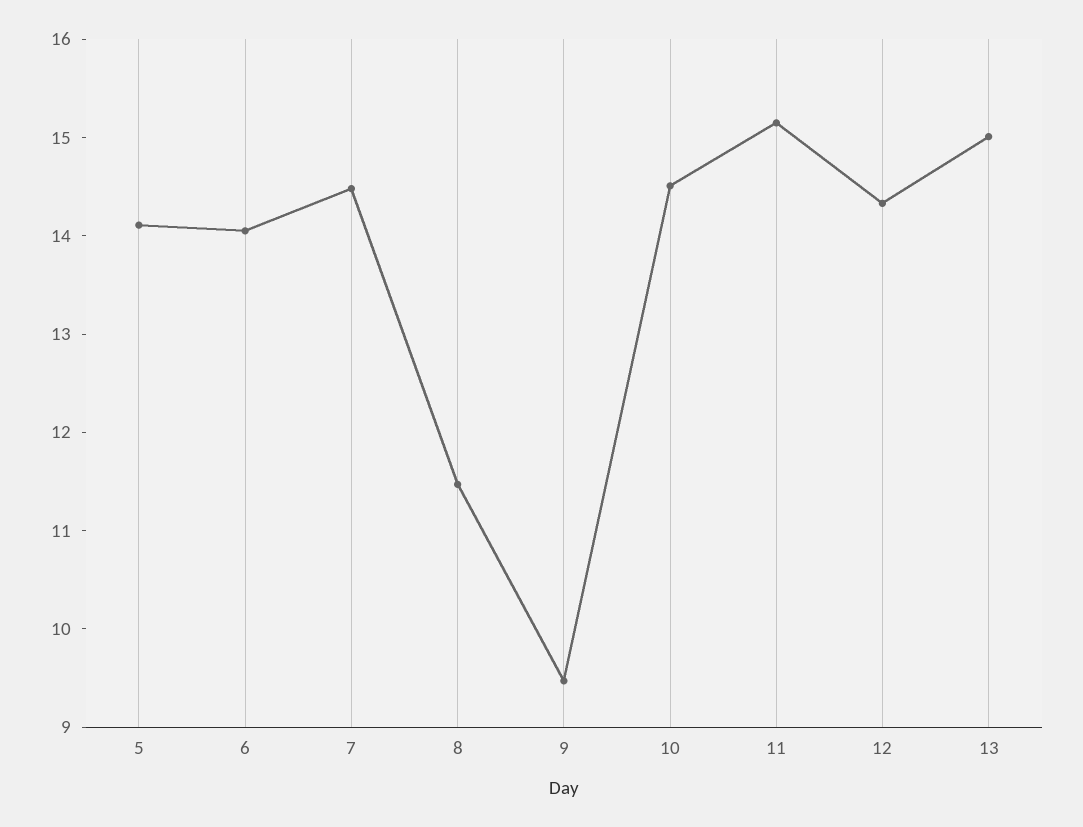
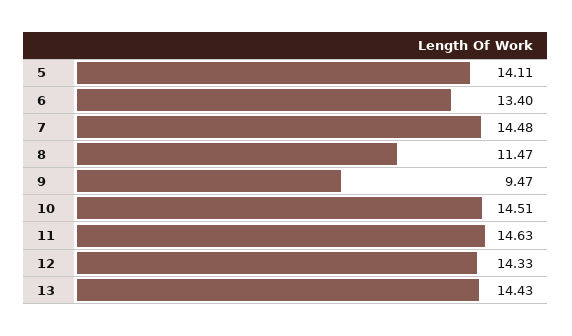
  {
    "5": 14.11,
-   "6": 14,
+   "6": 13.4,
    "7": 14.48,
    "8": 11.47,
    "9": 9.47,
    "10": 14.51,
-   "11": 15.2,
+   "11": 14.63,
    "12": 14.33,
-   "13": 15
+   "13": 14.43
  }

